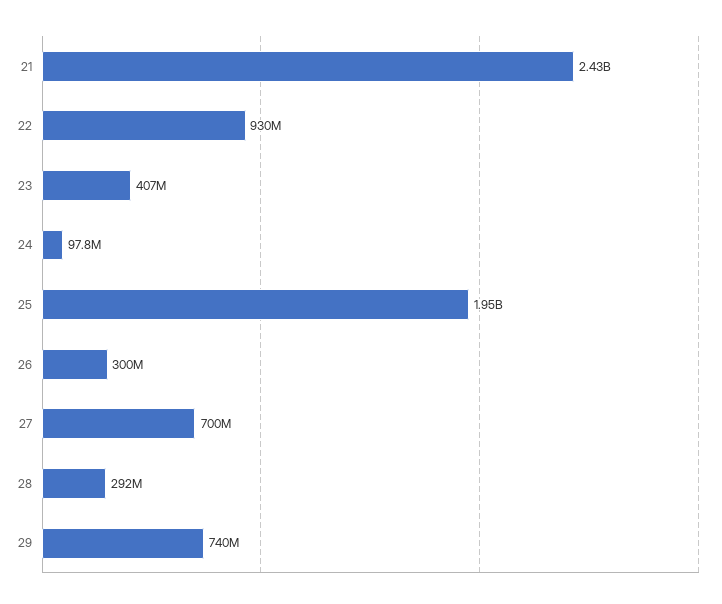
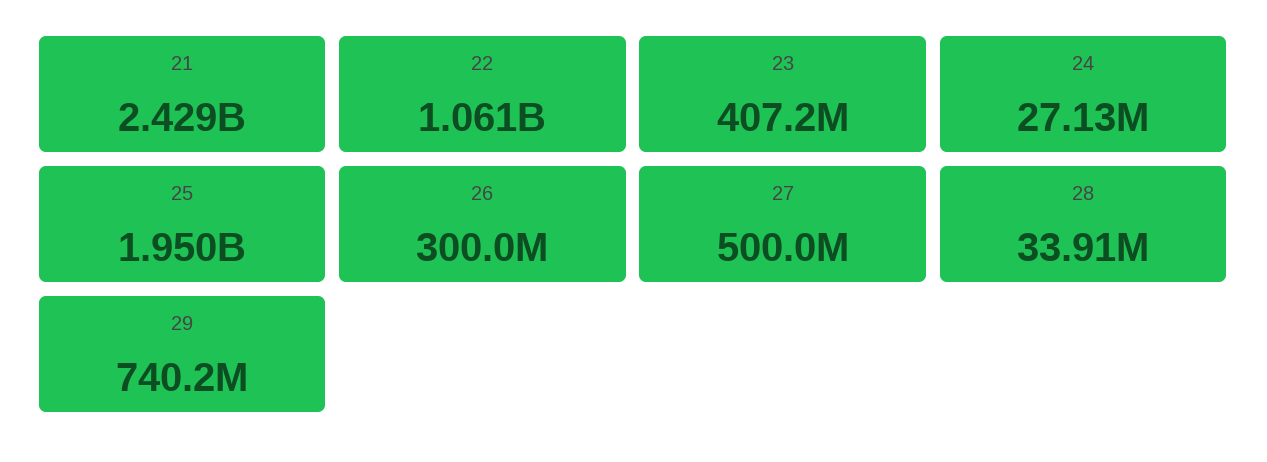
  {
    "21": 2429000000,
-   "22": 930000000,
+   "22": 1061000000,
    "23": 407200000,
-   "24": 97800000,
+   "24": 27130000,
    "25": 1950000000,
    "26": 300000000,
-   "27": 700000000,
+   "27": 500000000,
-   "28": 292000000,
+   "28": 33910000,
    "29": 740200000
  }

